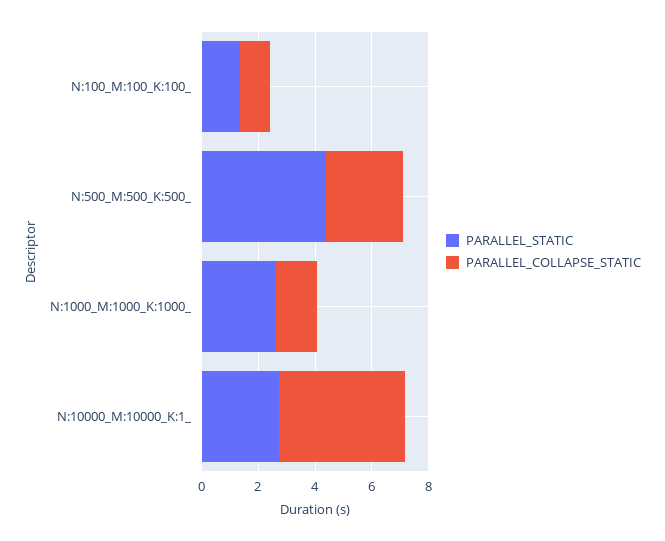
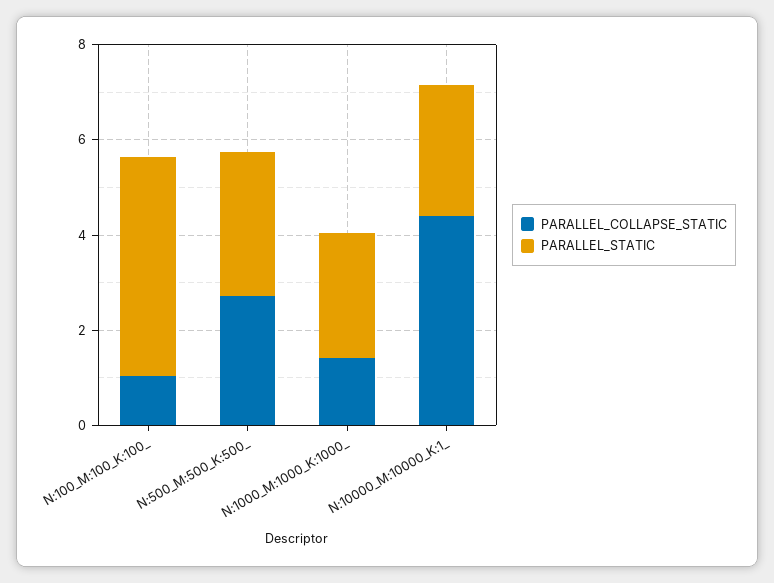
  {
    "PARALLEL_STATIC": {
-     "N:100_M:100_K:100_": 1.5,
+     "N:100_M:100_K:100_": 4.5,
-     "N:500_M:500_K:500_": 4.5,
+     "N:500_M:500_K:500_": 3,
      "N:1000_M:1000_K:1000_": 2.5,
      "N:10000_M:10000_K:1_": 2.5
    },
    "PARALLEL_COLLAPSE_STATIC": {
      "N:100_M:100_K:100_": 1,
      "N:500_M:500_K:500_": 2.5,
      "N:1000_M:1000_K:1000_": 1.5,
      "N:10000_M:10000_K:1_": 4.5
    }
  }

